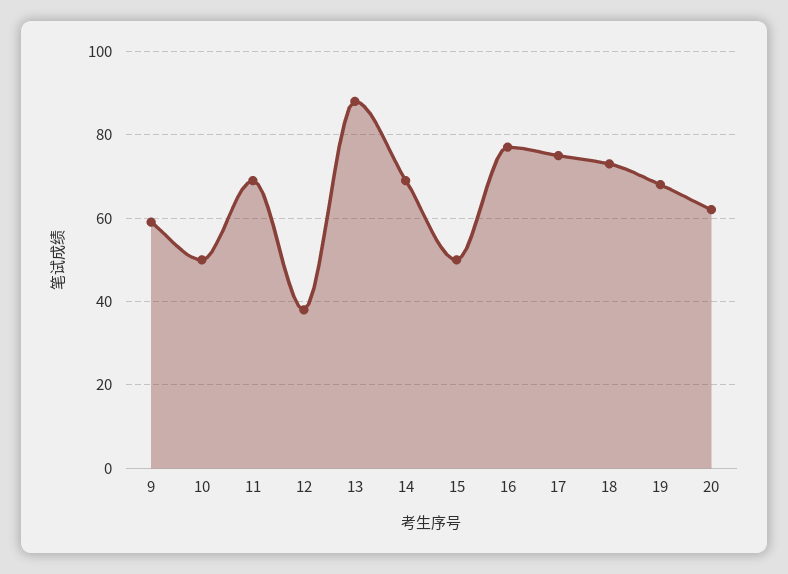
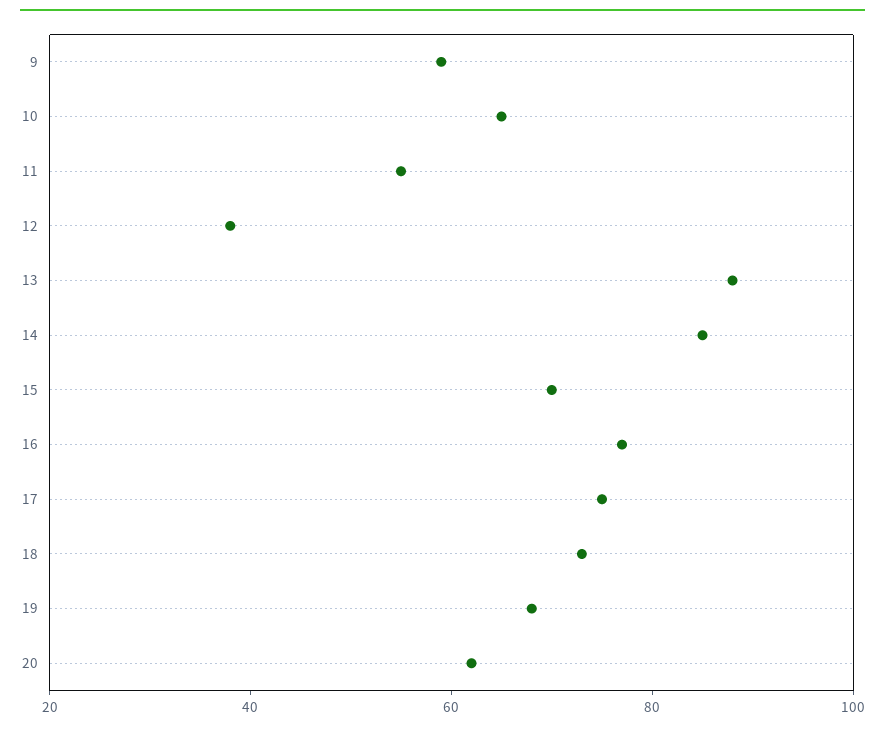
  {
    "9": 60,
-   "10": 50,
+   "10": 65,
-   "11": 70,
+   "11": 55,
    "12": 40,
    "13": 90,
-   "14": 70,
+   "14": 85,
-   "15": 50,
+   "15": 70,
    "16": 75,
    "17": 75,
    "18": 75,
    "19": 70,
    "20": 60
  }

